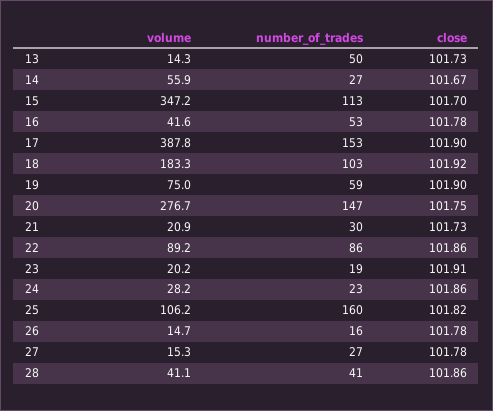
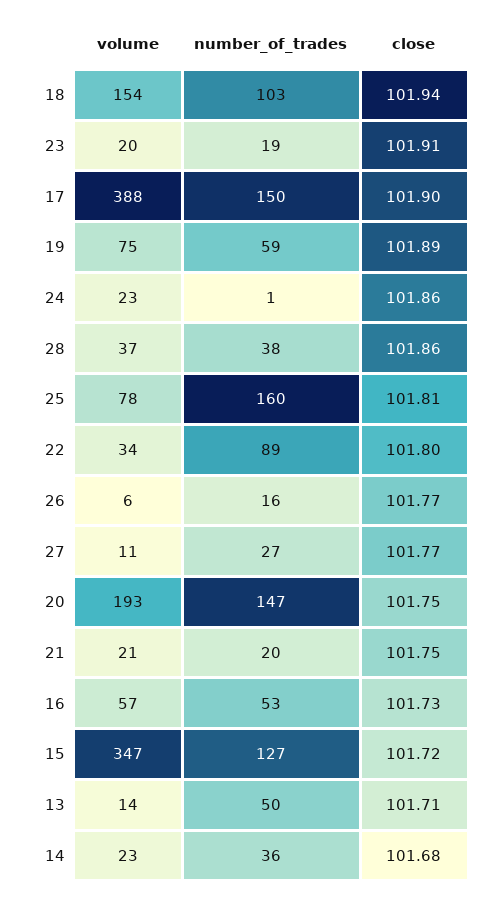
  {
    "volume": {
      "13": 14.3,
-     "14": 55.9,
+     "14": 23,
      "15": 347.2,
-     "16": 41.6,
+     "16": 57,
      "17": 387.8,
-     "18": 183.3,
+     "18": 154,
      "19": 75,
-     "20": 276.7,
+     "20": 193,
      "21": 20.9,
-     "22": 89.2,
+     "22": 34,
      "23": 20.2,
-     "24": 28.2,
+     "24": 23,
-     "25": 106.2,
+     "25": 78,
-     "26": 14.7,
+     "26": 6,
-     "27": 15.3,
+     "27": 11,
-     "28": 41.1
+     "28": 37
    },
    "number_of_trades": {
      "13": 50,
-     "14": 27,
+     "14": 36,
-     "15": 113,
+     "15": 127,
      "16": 53,
-     "17": 153,
+     "17": 150,
      "18": 103,
      "19": 59,
      "20": 147,
-     "21": 30,
+     "21": 20,
-     "22": 86,
+     "22": 89,
      "23": 19,
-     "24": 23,
+     "24": 1,
      "25": 160,
      "26": 16,
      "27": 27,
-     "28": 41
+     "28": 38
    },
    "close": {
-     "13": 101.73,
+     "13": 101.71,
-     "14": 101.67,
+     "14": 101.68,
-     "15": 101.7,
+     "15": 101.72,
-     "16": 101.78,
+     "16": 101.73,
      "17": 101.9,
-     "18": 101.92,
+     "18": 101.94,
-     "19": 101.9,
+     "19": 101.89,
      "20": 101.75,
-     "21": 101.73,
+     "21": 101.75,
-     "22": 101.86,
+     "22": 101.8,
      "23": 101.91,
      "24": 101.86,
-     "25": 101.82,
+     "25": 101.81,
-     "26": 101.78,
+     "26": 101.77,
-     "27": 101.78,
+     "27": 101.77,
      "28": 101.86
    }
  }

